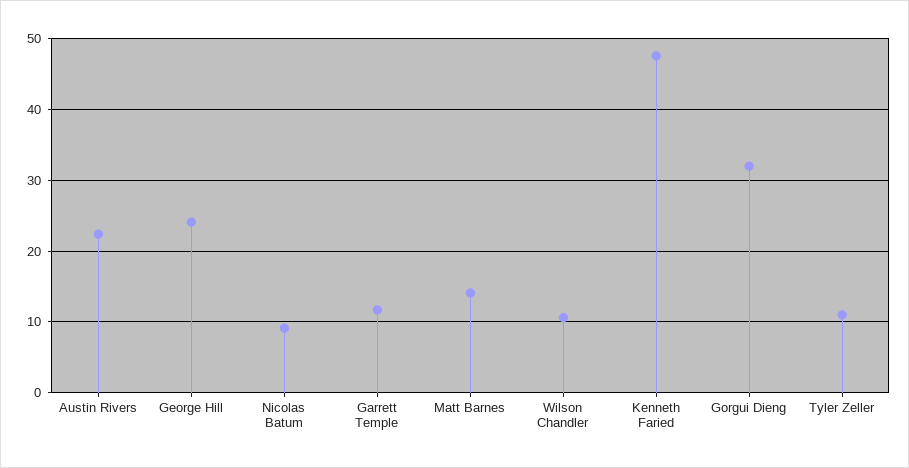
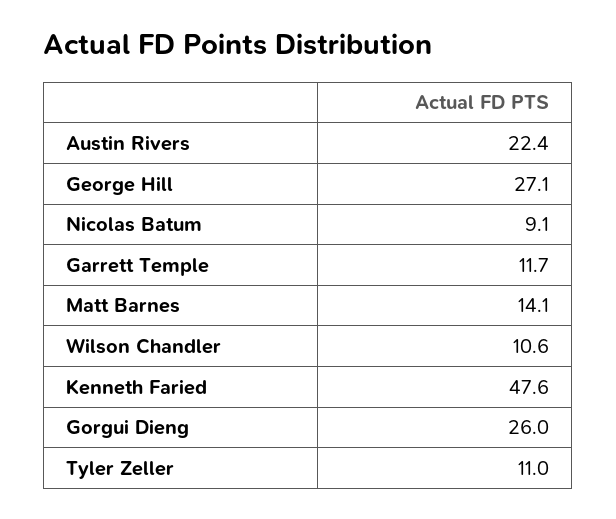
  {
    "Austin Rivers": 22.4,
-   "George Hill": 24,
+   "George Hill": 27.1,
    "Nicolas Batum": 9.1,
    "Garrett Temple": 11.7,
    "Matt Barnes": 14.1,
    "Wilson Chandler": 10.6,
    "Kenneth Faried": 47.6,
-   "Gorgui Dieng": 32,
+   "Gorgui Dieng": 26,
    "Tyler Zeller": 11
  }

